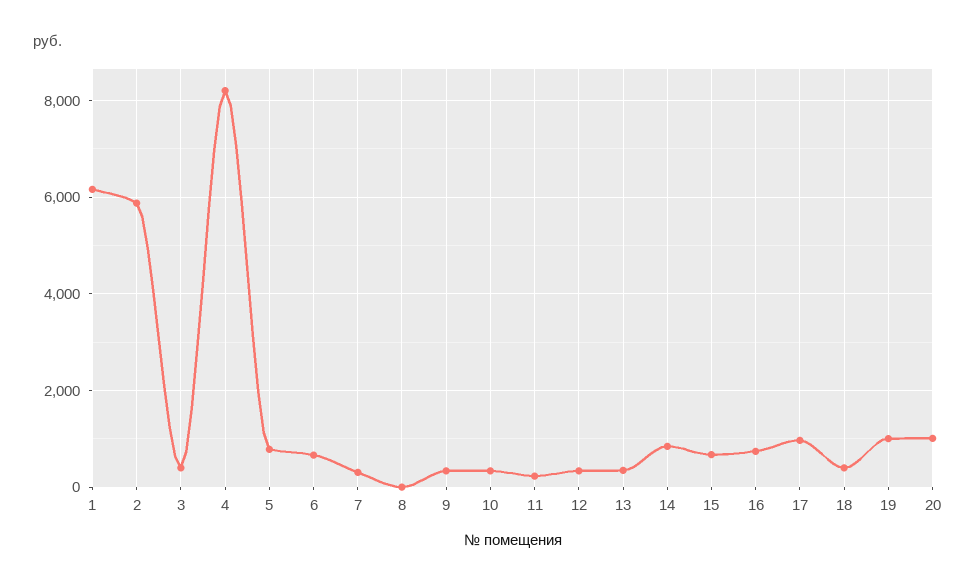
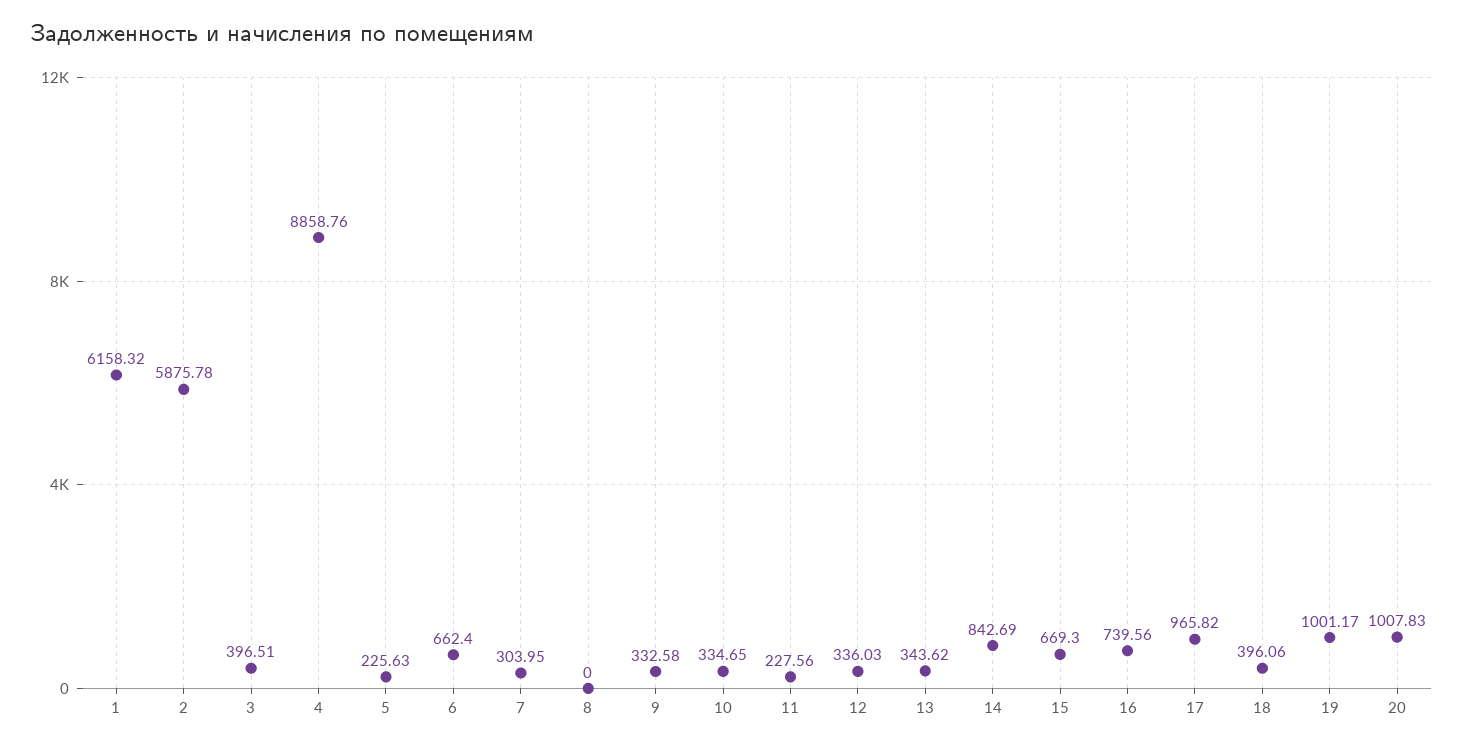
  {
    "1": 6158.32,
    "2": 5875.78,
    "3": 396.51,
-   "4": 8200,
+   "4": 8858.76,
-   "5": 800,
+   "5": 225.63,
    "6": 662.4,
    "7": 303.95,
    "8": 0,
    "9": 332.58,
    "10": 334.65,
    "11": 227.56,
    "12": 336.03,
    "13": 343.62,
    "14": 842.69,
    "15": 669.3,
    "16": 739.56,
    "17": 965.82,
    "18": 396.06,
    "19": 1001.17,
    "20": 1007.83
  }

